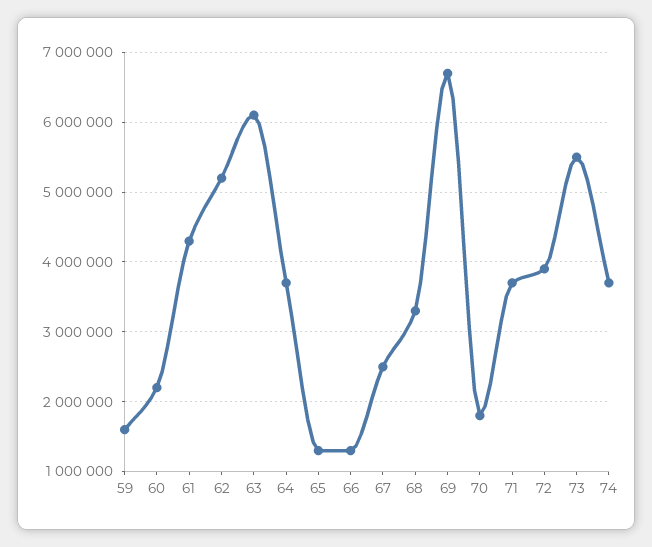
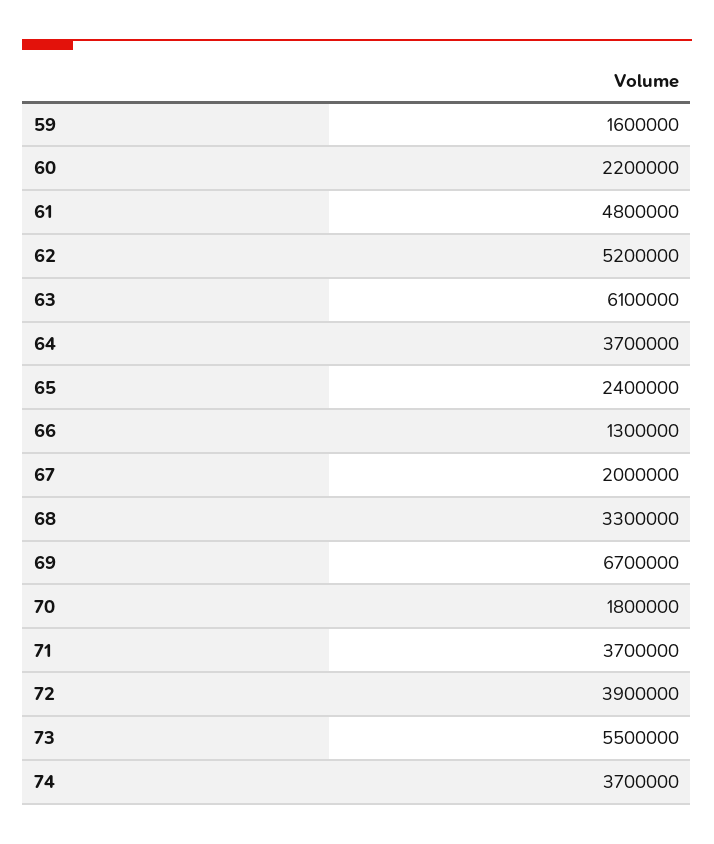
  {
    "59": 1600000,
    "60": 2200000,
-   "61": 4300000,
+   "61": 4800000,
    "62": 5200000,
    "63": 6100000,
    "64": 3700000,
-   "65": 1300000,
+   "65": 2400000,
    "66": 1300000,
-   "67": 2500000,
+   "67": 2000000,
    "68": 3300000,
    "69": 6700000,
    "70": 1800000,
    "71": 3700000,
    "72": 3900000,
    "73": 5500000,
    "74": 3700000
  }

